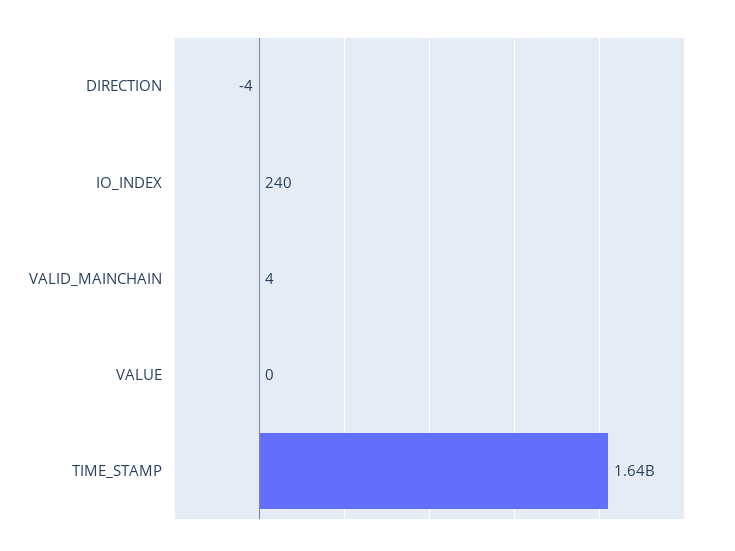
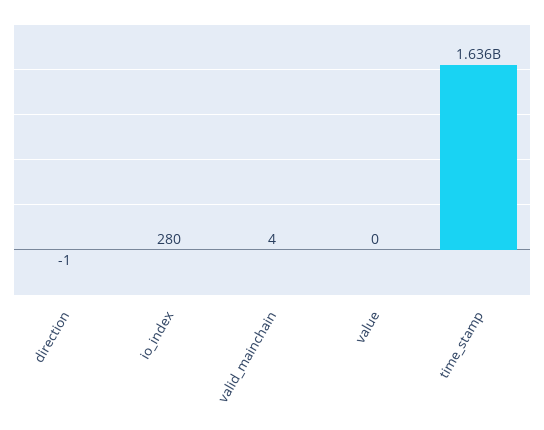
  {
-   "DIRECTION": -4,
+   "DIRECTION": -1,
-   "IO_INDEX": 240,
+   "IO_INDEX": 280,
    "VALID_MAINCHAIN": 4,
    "VALUE": 0,
    "TIME_STAMP": 1636000000
  }

